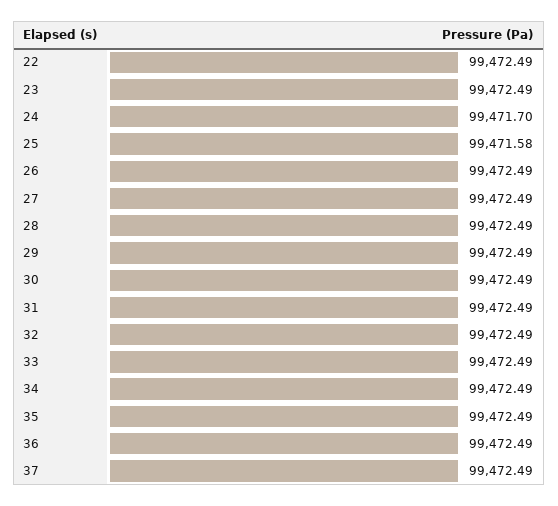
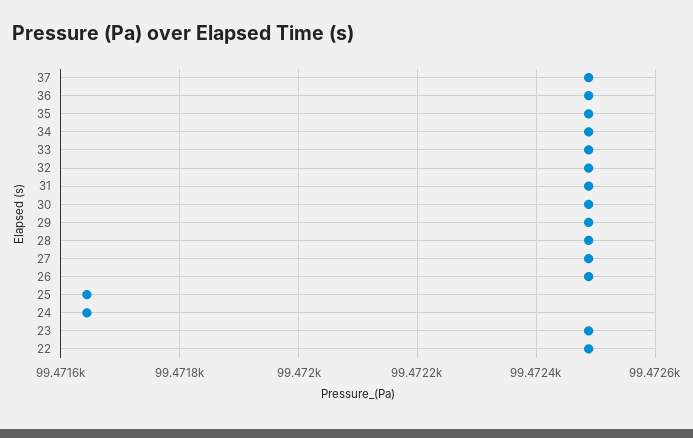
  {
    "22": 99472.49,
    "23": 99472.49,
-   "24": 99471.7,
+   "24": 99471.64,
-   "25": 99471.58,
+   "25": 99471.64,
    "26": 99472.49,
    "27": 99472.49,
    "28": 99472.49,
    "29": 99472.49,
    "30": 99472.49,
    "31": 99472.49,
    "32": 99472.49,
    "33": 99472.49,
    "34": 99472.49,
    "35": 99472.49,
    "36": 99472.49,
    "37": 99472.49
  }

